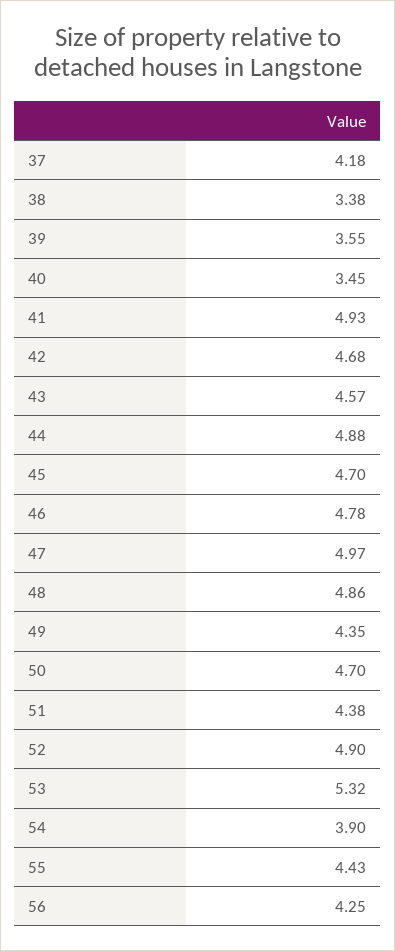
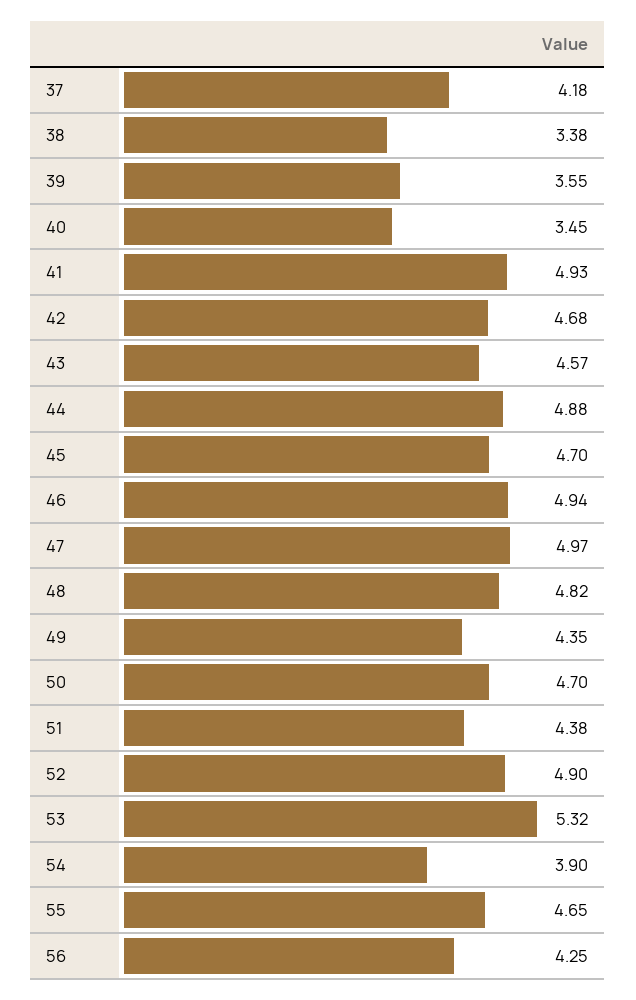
  {
    "37": 4.18,
    "38": 3.38,
    "39": 3.55,
    "40": 3.45,
    "41": 4.93,
    "42": 4.68,
    "43": 4.57,
    "44": 4.88,
    "45": 4.7,
-   "46": 4.78,
+   "46": 4.94,
    "47": 4.97,
-   "48": 4.86,
+   "48": 4.82,
    "49": 4.35,
    "50": 4.7,
    "51": 4.38,
    "52": 4.9,
    "53": 5.32,
    "54": 3.9,
-   "55": 4.43,
+   "55": 4.65,
    "56": 4.25
  }

